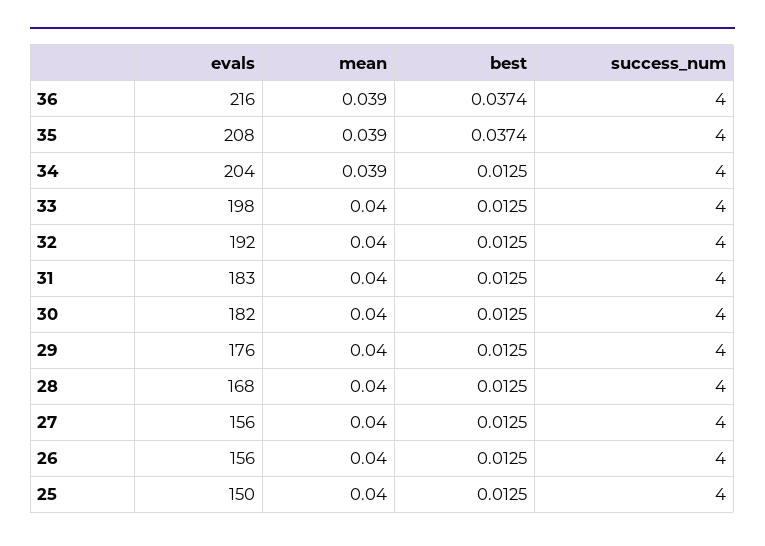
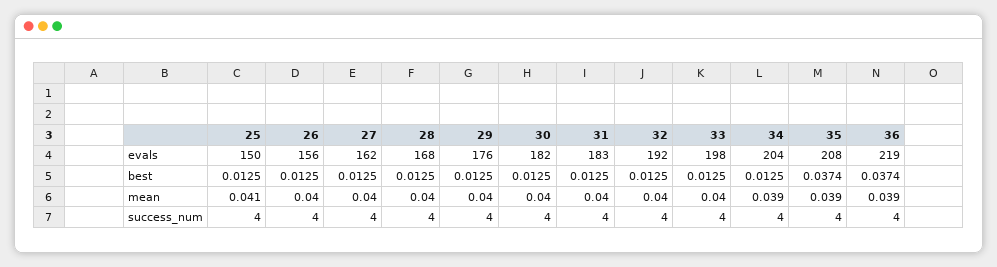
  {
    "evals": {
-     "36": 216,
+     "36": 219,
      "35": 208,
      "34": 204,
      "33": 198,
      "32": 192,
      "31": 183,
      "30": 182,
      "29": 176,
      "28": 168,
-     "27": 156,
+     "27": 162,
      "26": 156,
      "25": 150
    },
    "mean": {
      "36": 0.039,
      "35": 0.039,
      "34": 0.039,
      "33": 0.04,
      "32": 0.04,
      "31": 0.04,
      "30": 0.04,
      "29": 0.04,
      "28": 0.04,
      "27": 0.04,
      "26": 0.04,
-     "25": 0.04
+     "25": 0.041
    },
    "best": {
      "36": 0.0374,
      "35": 0.0374,
      "34": 0.0125,
      "33": 0.0125,
      "32": 0.0125,
      "31": 0.0125,
      "30": 0.0125,
      "29": 0.0125,
      "28": 0.0125,
      "27": 0.0125,
      "26": 0.0125,
      "25": 0.0125
    },
    "success_num": {
      "36": 4,
      "35": 4,
      "34": 4,
      "33": 4,
      "32": 4,
      "31": 4,
      "30": 4,
      "29": 4,
      "28": 4,
      "27": 4,
      "26": 4,
      "25": 4
    }
  }

